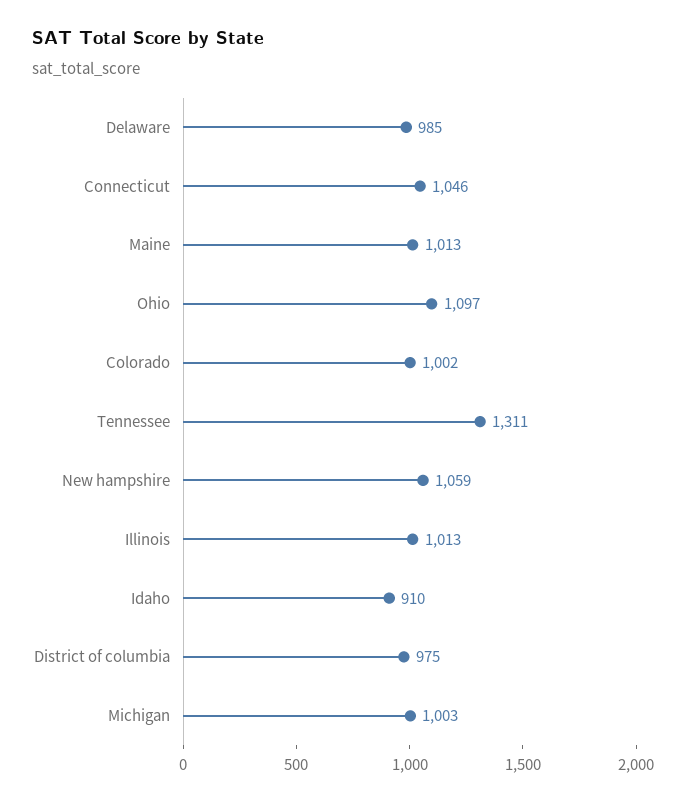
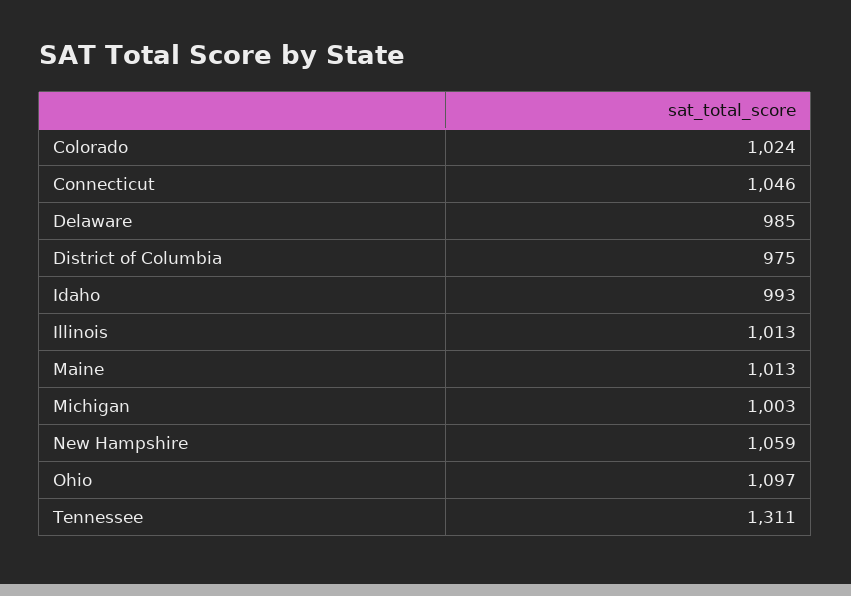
  {
    "Delaware": 985,
    "Connecticut": 1046,
    "Maine": 1013,
    "Ohio": 1097,
-   "Colorado": 1002,
+   "Colorado": 1024,
    "Tennessee": 1311,
    "New hampshire": 1059,
    "Illinois": 1013,
-   "Idaho": 910,
+   "Idaho": 993,
    "District of columbia": 975,
    "Michigan": 1003
  }

